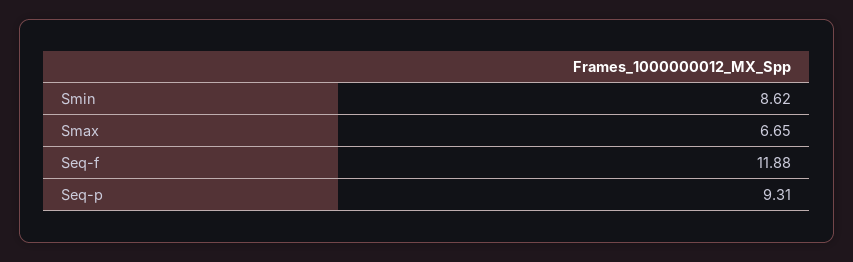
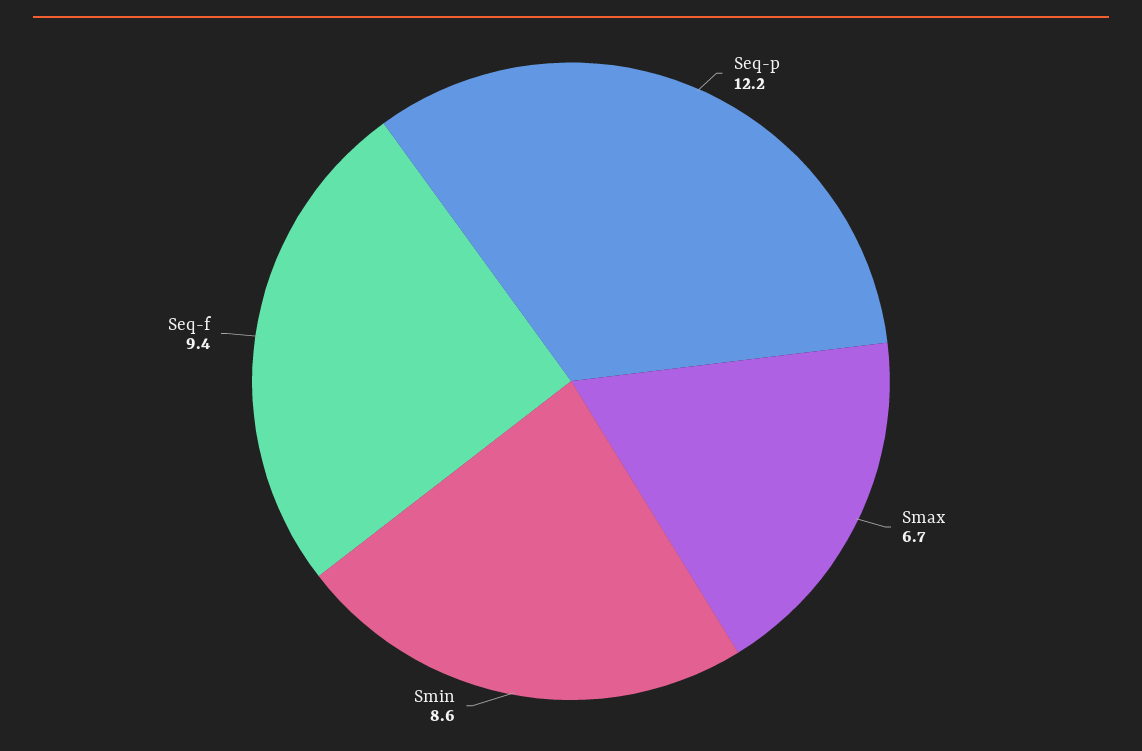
  {
    "Smin": 8.62,
    "Smax": 6.65,
-   "Seq-f": 11.88,
+   "Seq-f": 9.4,
-   "Seq-p": 9.31
+   "Seq-p": 12.2
  }

